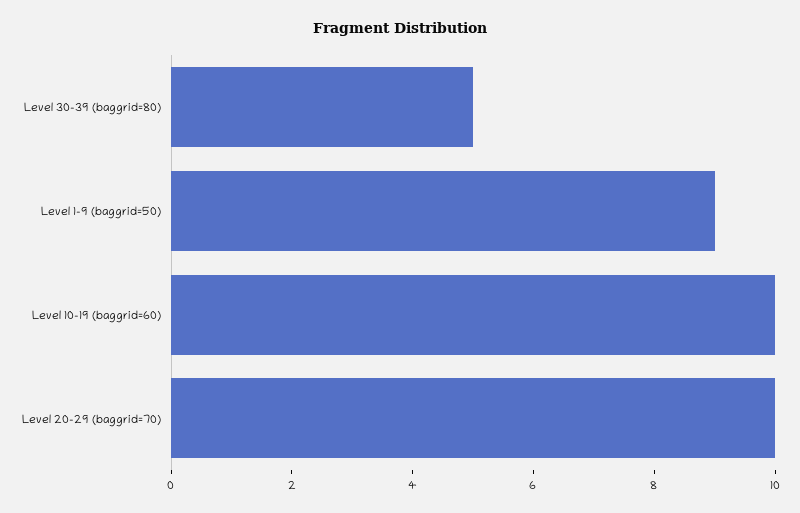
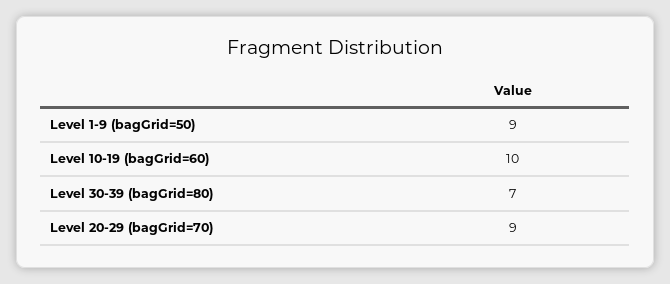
  {
-   "Level 30-39 (baggrid=80)": 5,
+   "Level 30-39 (baggrid=80)": 7,
    "Level 1-9 (baggrid=50)": 9,
    "Level 10-19 (baggrid=60)": 10,
-   "Level 20-29 (baggrid=70)": 10
+   "Level 20-29 (baggrid=70)": 9
  }

